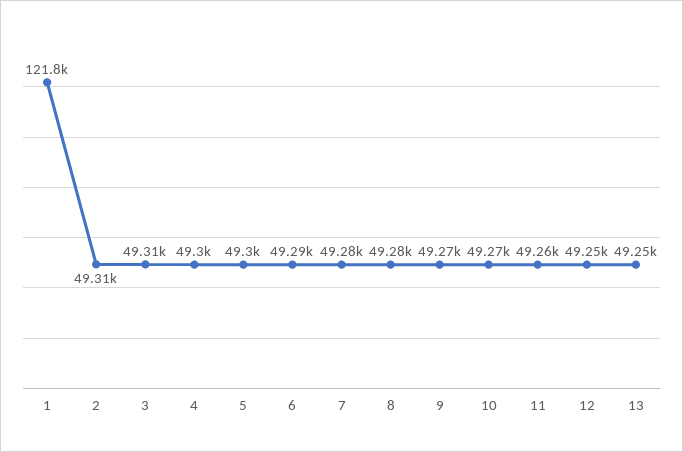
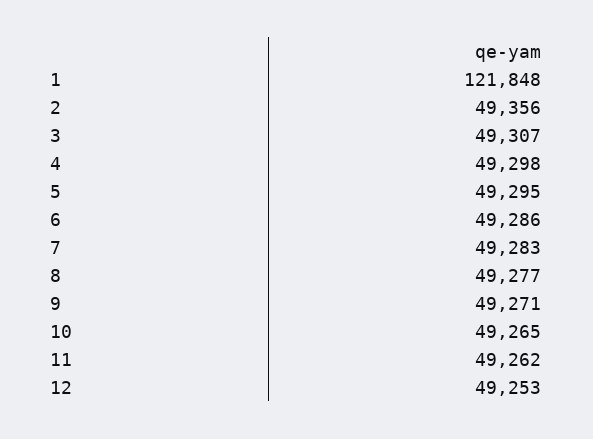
  {
    "1": 121848,
-   "2": 49310,
+   "2": 49356,
    "3": 49307,
    "4": 49298,
    "5": 49295,
    "6": 49286,
    "7": 49283,
    "8": 49277,
    "9": 49271,
    "10": 49265,
    "11": 49262,
-   "12": 49253,
+   "12": 49253
-   "13": 49250
  }

